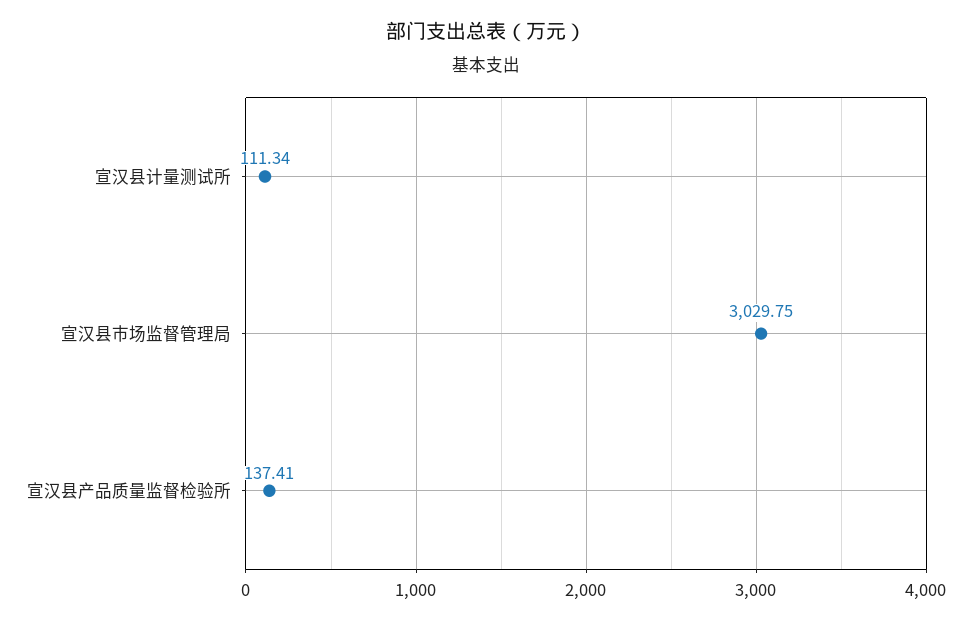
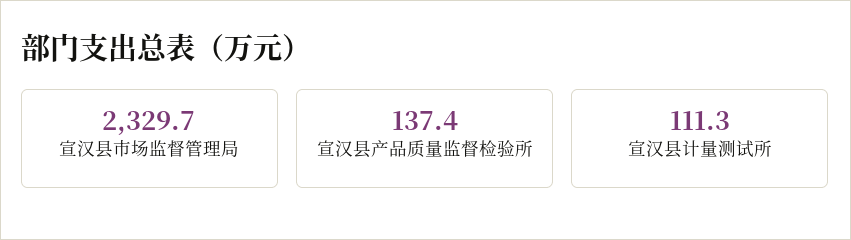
  {
    "宣汉县计量测试所": 111.34,
-   "宣汉县市场监督管理局": 3029.75,
+   "宣汉县市场监督管理局": 2329.7,
    "宣汉县产品质量监督检验所": 137.41
  }

